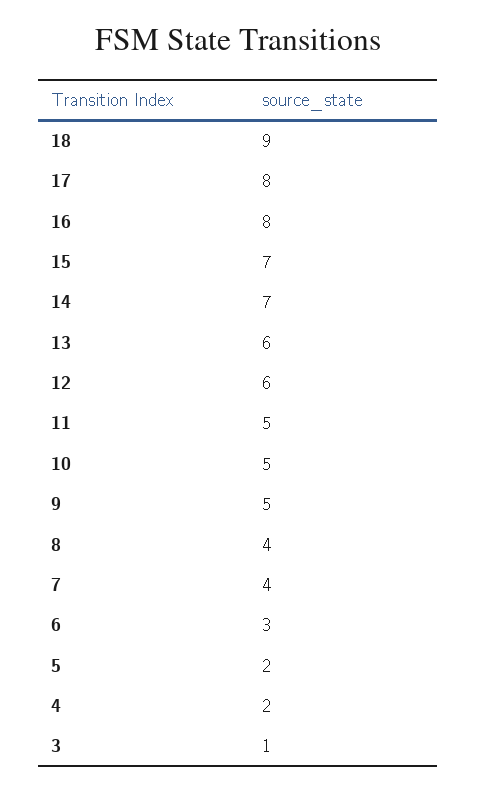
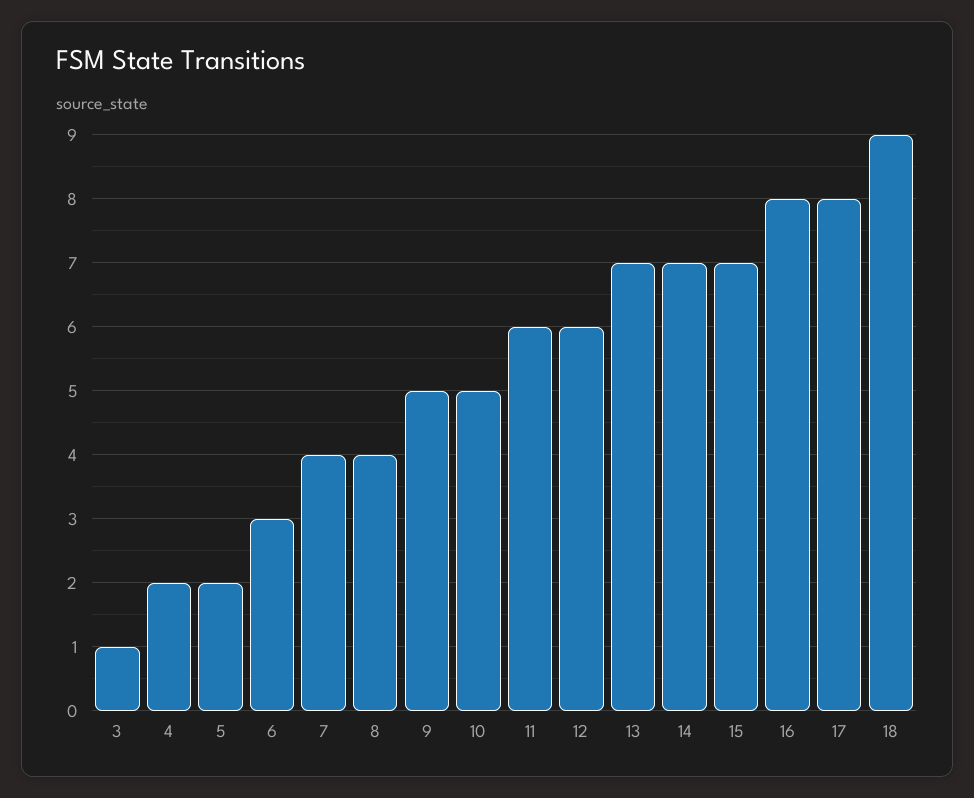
  {
    "18": 9,
    "17": 8,
    "16": 8,
    "15": 7,
    "14": 7,
-   "13": 6,
+   "13": 7,
    "12": 6,
-   "11": 5,
+   "11": 6,
    "10": 5,
    "9": 5,
    "8": 4,
    "7": 4,
    "6": 3,
    "5": 2,
    "4": 2,
    "3": 1
  }

